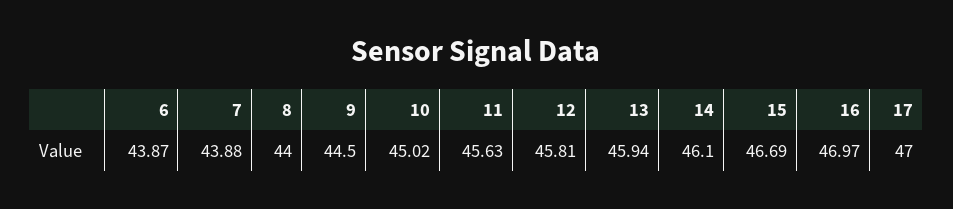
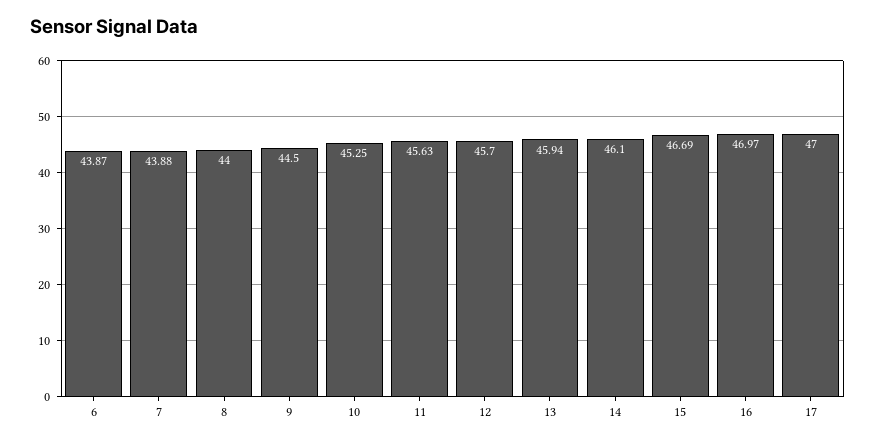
  {
    "6": 43.87,
    "7": 43.88,
    "8": 44,
    "9": 44.5,
-   "10": 45.02,
+   "10": 45.25,
    "11": 45.63,
-   "12": 45.81,
+   "12": 45.7,
    "13": 45.94,
    "14": 46.1,
    "15": 46.69,
    "16": 46.97,
    "17": 47
  }

